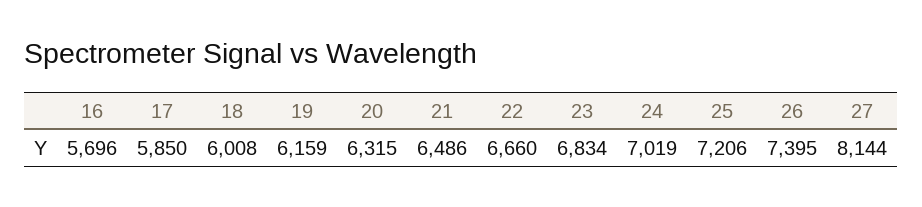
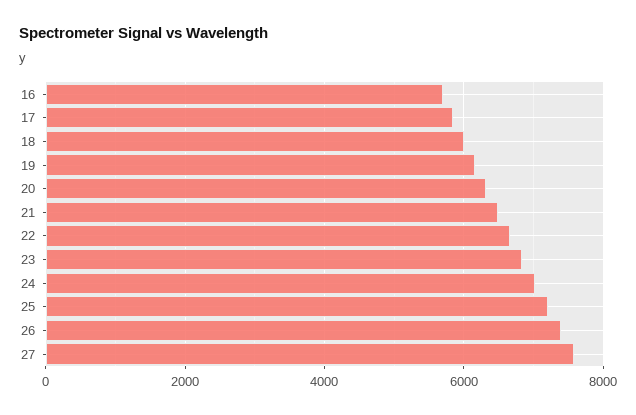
  {
    "16": 5696,
    "17": 5850,
    "18": 6008,
    "19": 6159,
    "20": 6315,
    "21": 6486,
    "22": 6660,
    "23": 6834,
    "24": 7019,
    "25": 7206,
    "26": 7395,
-   "27": 8144
+   "27": 7600
  }

